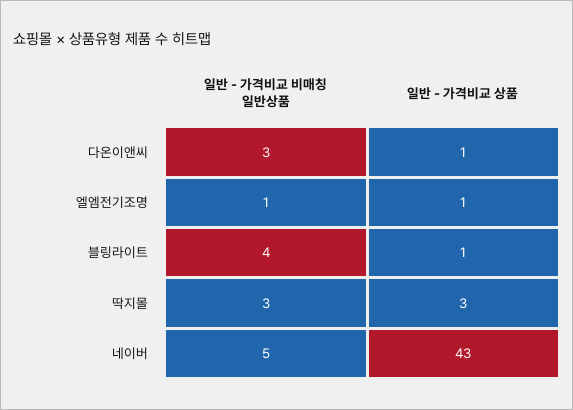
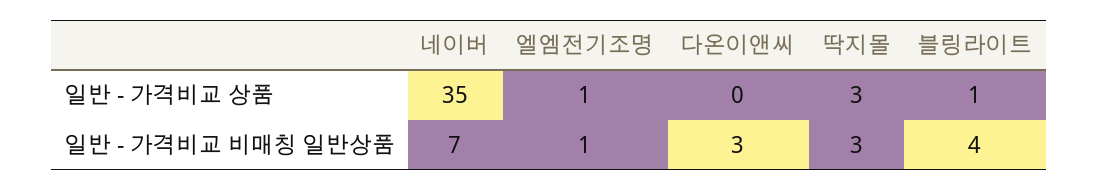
  {
    "일반 - 가격비교 비매칭 일반상품": {
      "다온이앤씨": 3,
      "엘엠전기조명": 1,
      "블링라이트": 4,
      "딱지몰": 3,
-     "네이버": 5
+     "네이버": 7
    },
    "일반 - 가격비교 상품": {
-     "다온이앤씨": 1,
+     "다온이앤씨": 0,
      "엘엠전기조명": 1,
      "블링라이트": 1,
      "딱지몰": 3,
-     "네이버": 43
+     "네이버": 35
    }
  }

